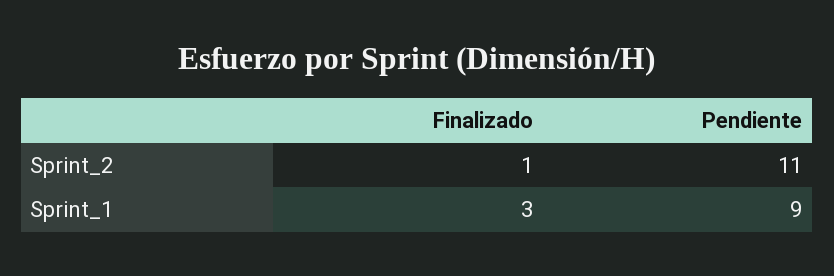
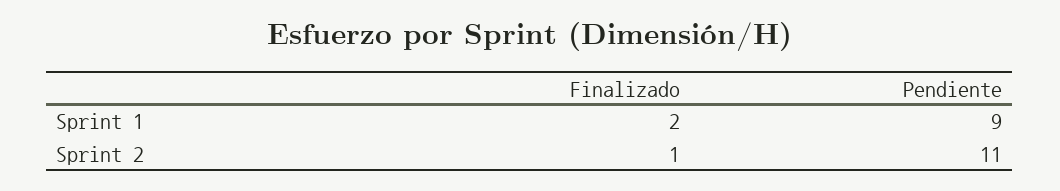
  {
    "Finalizado": {
      "Sprint_2": 1,
-     "Sprint_1": 3
+     "Sprint_1": 2
    },
    "Pendiente": {
      "Sprint_2": 11,
      "Sprint_1": 9
    }
  }

